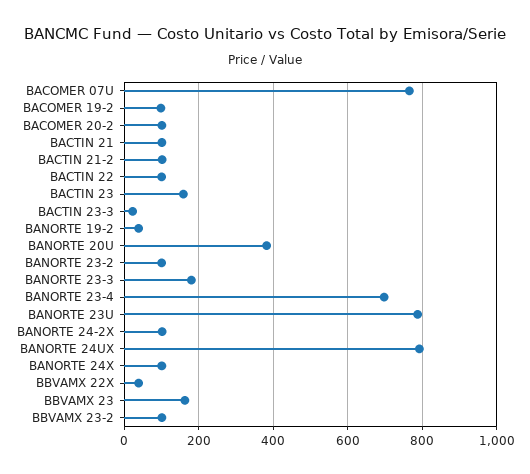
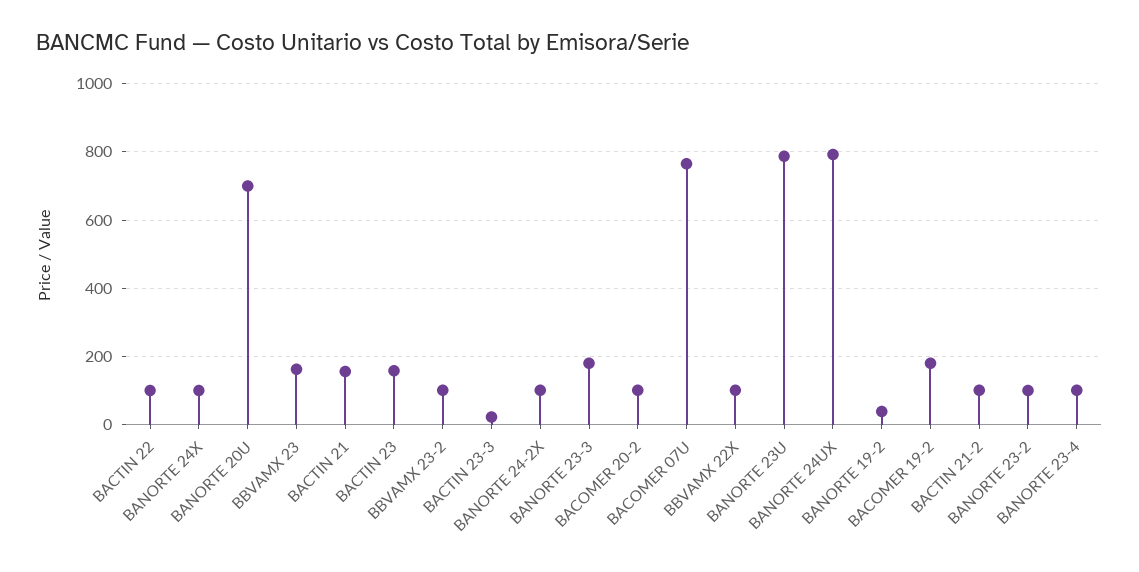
  {
    "BACOMER 07U": 760,
-   "BACOMER 19-2": 100,
+   "BACOMER 19-2": 180,
    "BACOMER 20-2": 100,
-   "BACTIN 21": 100,
+   "BACTIN 21": 160,
    "BACTIN 21-2": 100,
    "BACTIN 22": 100,
    "BACTIN 23": 160,
    "BACTIN 23-3": 20,
    "BANORTE 19-2": 40,
-   "BANORTE 20U": 380,
+   "BANORTE 20U": 700,
    "BANORTE 23-2": 100,
    "BANORTE 23-3": 180,
-   "BANORTE 23-4": 700,
+   "BANORTE 23-4": 100,
    "BANORTE 23U": 780,
    "BANORTE 24-2X": 100,
    "BANORTE 24UX": 800,
    "BANORTE 24X": 100,
-   "BBVAMX 22X": 40,
+   "BBVAMX 22X": 100,
    "BBVAMX 23": 160,
    "BBVAMX 23-2": 100
  }

